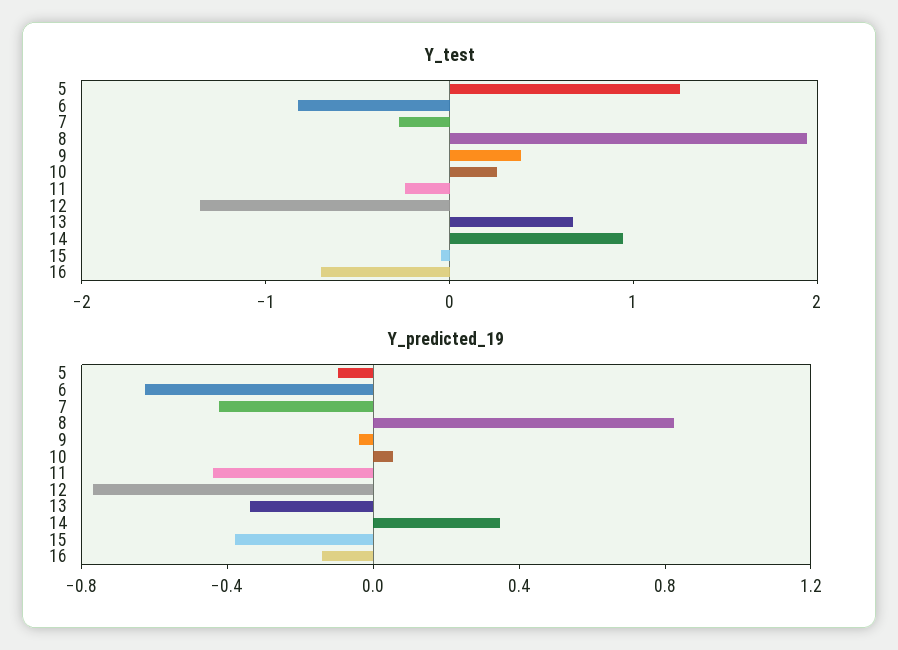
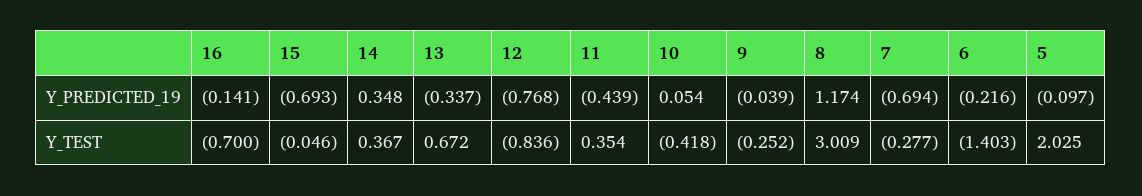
  {
    "Y_test": {
-     "5": 1.2,
+     "5": 2.025,
-     "6": -0.8,
+     "6": -1.403,
      "7": -0.277,
-     "8": 2,
+     "8": 3.009,
-     "9": 0.4,
+     "9": -0.252,
-     "10": 0.2,
+     "10": -0.418,
-     "11": -0.2,
+     "11": 0.354,
-     "12": -1.4,
+     "12": -0.836,
      "13": 0.672,
-     "14": 1,
+     "14": 0.367,
      "15": -0.046,
      "16": -0.7
    },
    "Y_predicted_19": {
      "5": -0.097,
-     "6": -0.6,
+     "6": -0.216,
-     "7": -0.4,
+     "7": -0.694,
-     "8": 0.8,
+     "8": 1.174,
      "9": -0.039,
      "10": 0.054,
      "11": -0.439,
      "12": -0.768,
      "13": -0.337,
      "14": 0.348,
-     "15": -0.4,
+     "15": -0.693,
      "16": -0.141
    }
  }

